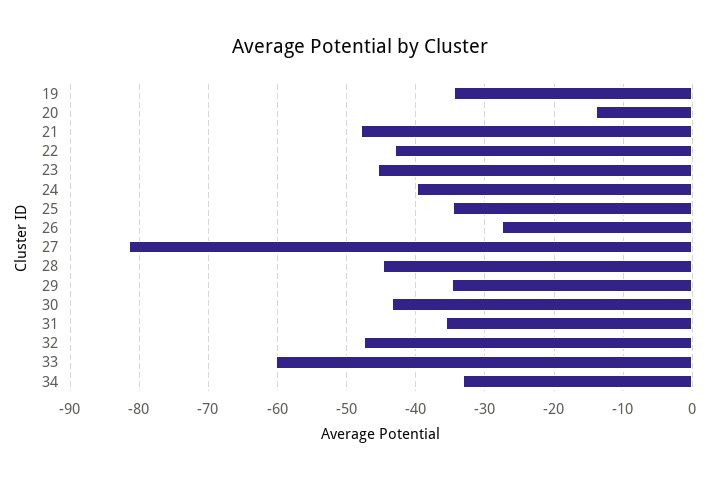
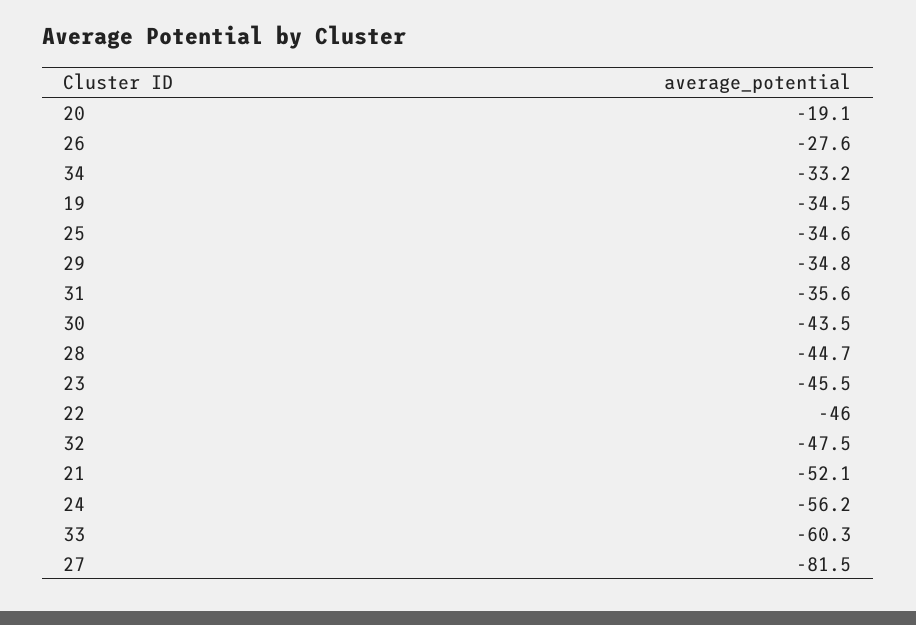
  {
    "19": -34.5,
-   "20": -14,
+   "20": -19.1,
-   "21": -48,
+   "21": -52.1,
-   "22": -43,
+   "22": -46,
    "23": -45.5,
-   "24": -40,
+   "24": -56.2,
    "25": -34.6,
    "26": -27.6,
    "27": -81.5,
    "28": -44.7,
    "29": -34.8,
    "30": -43.5,
    "31": -35.6,
    "32": -47.5,
    "33": -60.3,
    "34": -33.2
  }

